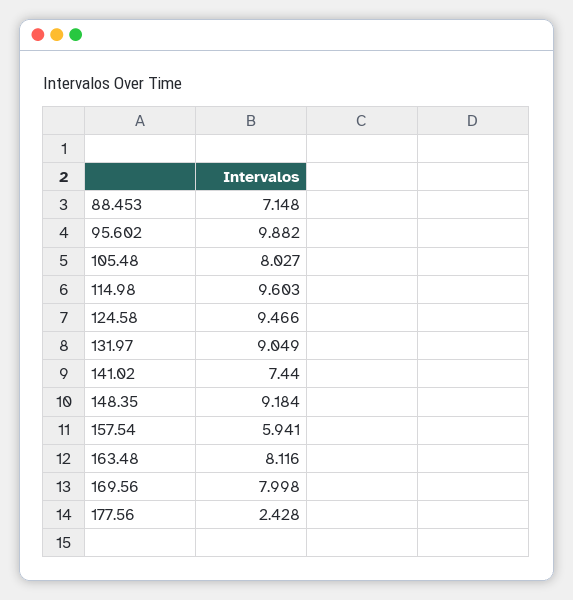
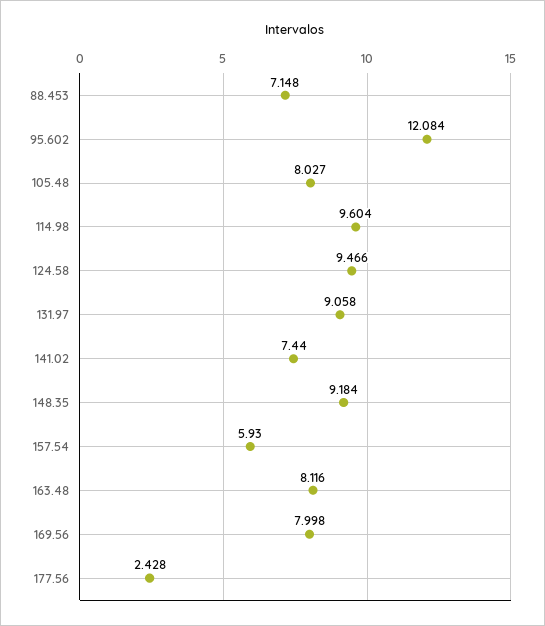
  {
    "88.453": 7.148,
-   "95.602": 9.882,
+   "95.602": 12.084,
    "105.48": 8.027,
-   "114.98": 9.603,
+   "114.98": 9.604,
    "124.58": 9.466,
-   "131.97": 9.049,
+   "131.97": 9.058,
    "141.02": 7.44,
    "148.35": 9.184,
-   "157.54": 5.941,
+   "157.54": 5.93,
    "163.48": 8.116,
    "169.56": 7.998,
    "177.56": 2.428
  }

